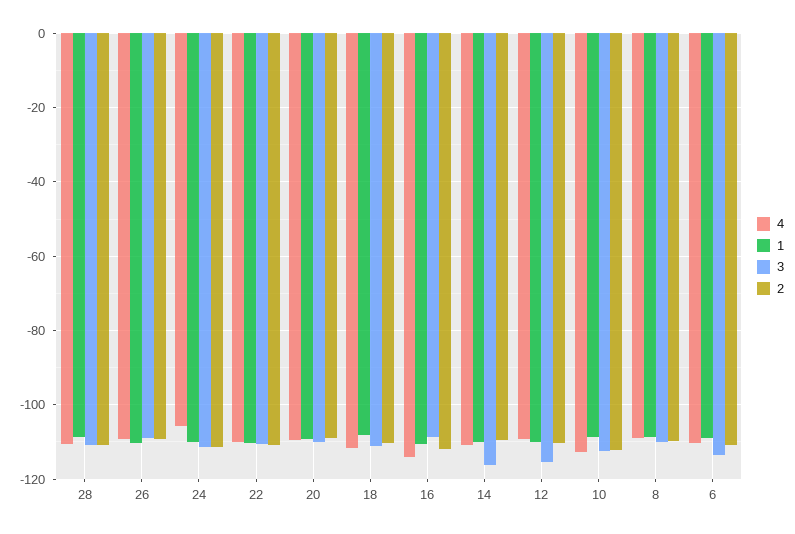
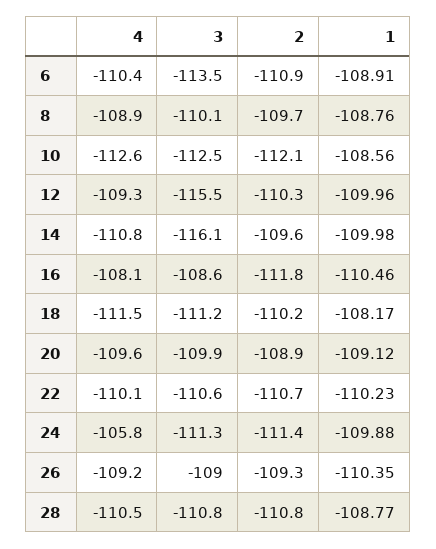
  {
    "4": {
      "28": -110.5,
      "26": -109.2,
      "24": -105.8,
      "22": -110.1,
      "20": -109.6,
      "18": -111.5,
-     "16": -114,
+     "16": -108.1,
      "14": -110.8,
      "12": -109.3,
      "10": -112.6,
      "8": -108.9,
      "6": -110.4
    },
    "1": {
      "28": -108.77,
      "26": -110.35,
      "24": -109.88,
      "22": -110.23,
      "20": -109.12,
      "18": -108.17,
      "16": -110.46,
      "14": -109.98,
      "12": -109.96,
      "10": -108.56,
      "8": -108.76,
      "6": -108.91
    },
    "3": {
      "28": -110.8,
      "26": -109,
      "24": -111.3,
      "22": -110.6,
      "20": -109.9,
      "18": -111.2,
      "16": -108.6,
      "14": -116.1,
      "12": -115.5,
      "10": -112.5,
      "8": -110.1,
      "6": -113.5
    },
    "2": {
      "28": -110.8,
      "26": -109.3,
      "24": -111.4,
      "22": -110.7,
      "20": -108.9,
      "18": -110.2,
      "16": -111.8,
      "14": -109.6,
      "12": -110.3,
      "10": -112.1,
      "8": -109.7,
      "6": -110.9
    }
  }

